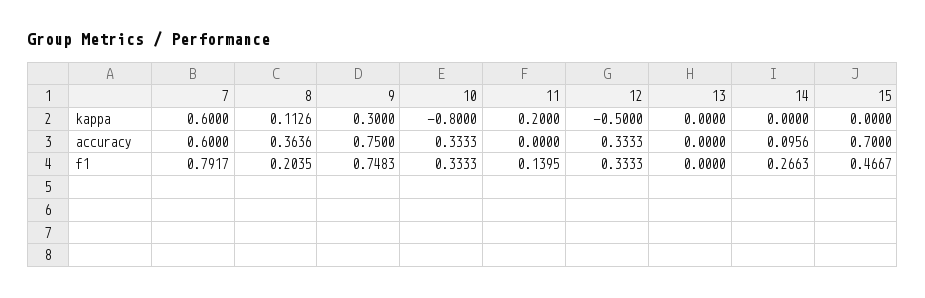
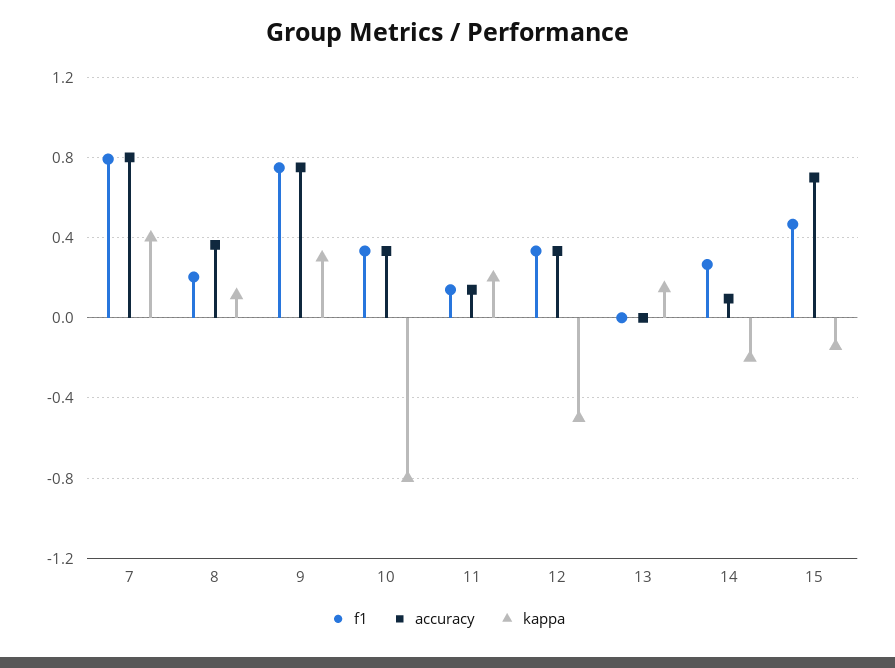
  {
    "kappa": {
-     "7": 0.6,
+     "7": 0.4,
      "8": 0.1126,
      "9": 0.3,
      "10": -0.8,
      "11": 0.2,
      "12": -0.5,
-     "13": 0,
+     "13": 0.15,
-     "14": 0,
+     "14": -0.2,
-     "15": 0
+     "15": -0.15
    },
    "accuracy": {
-     "7": 0.6,
+     "7": 0.8,
      "8": 0.3636,
      "9": 0.75,
      "10": 0.3333,
-     "11": 0,
+     "11": 0.15,
      "12": 0.3333,
      "13": 0,
      "14": 0.0956,
      "15": 0.7
    },
    "f1": {
      "7": 0.7917,
      "8": 0.2035,
      "9": 0.7483,
      "10": 0.3333,
      "11": 0.1395,
      "12": 0.3333,
      "13": 0,
      "14": 0.2663,
      "15": 0.4667
    }
  }

